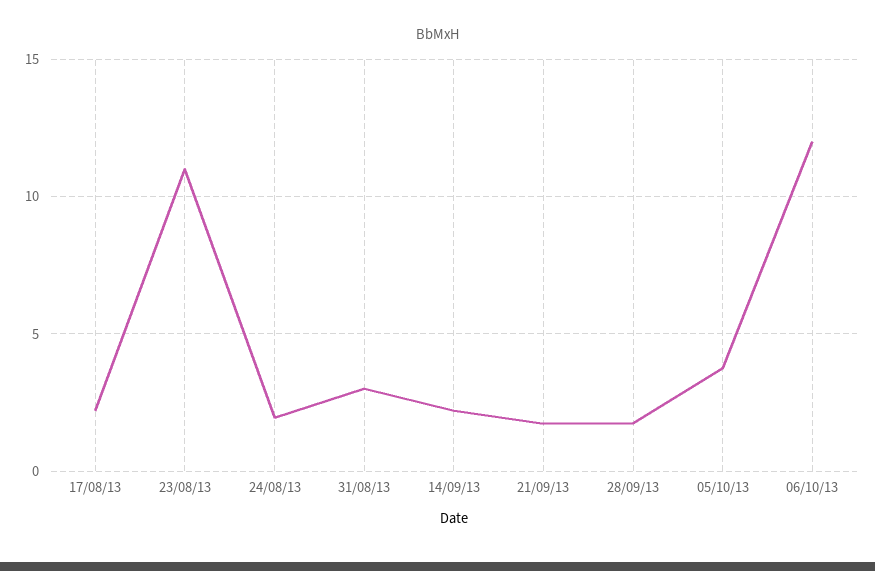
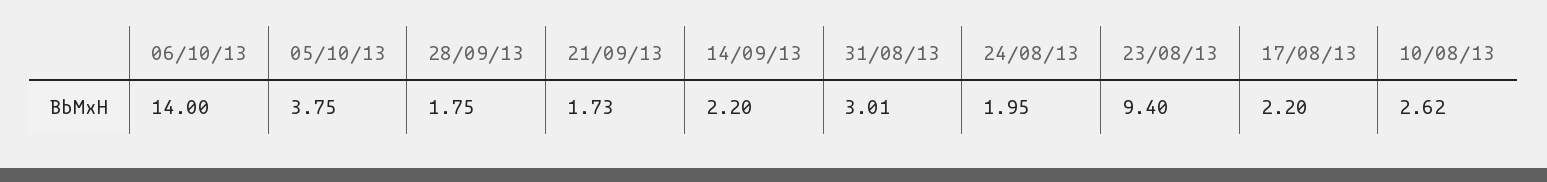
  {
    "17/08/13": 2.2,
-   "23/08/13": 11,
+   "23/08/13": 9.4,
    "24/08/13": 1.95,
    "31/08/13": 3.01,
    "14/09/13": 2.2,
    "21/09/13": 1.73,
    "28/09/13": 1.75,
    "05/10/13": 3.75,
-   "06/10/13": 12
+   "06/10/13": 14,
+   "10/08/13": 2.62
  }

